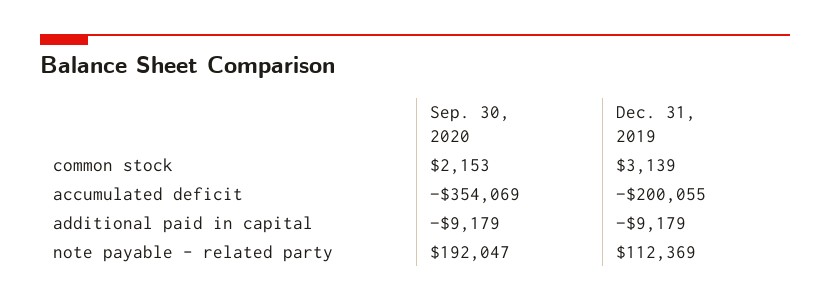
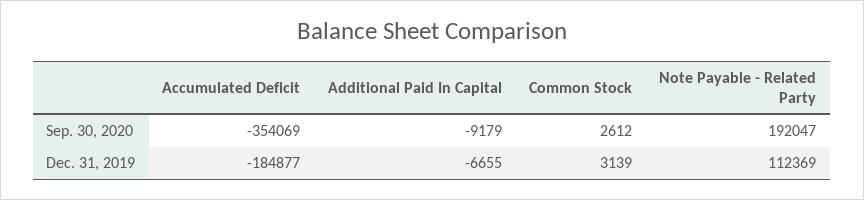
  {
    "Sep. 30, 2020": {
-     "common stock": 2153,
+     "common stock": 2612,
      "accumulated deficit": -354069,
      "additional paid in capital": -9179,
      "note payable - related party": 192047
    },
    "Dec. 31, 2019": {
      "common stock": 3139,
-     "accumulated deficit": -200055,
+     "accumulated deficit": -184877,
-     "additional paid in capital": -9179,
+     "additional paid in capital": -6655,
      "note payable - related party": 112369
    }
  }

